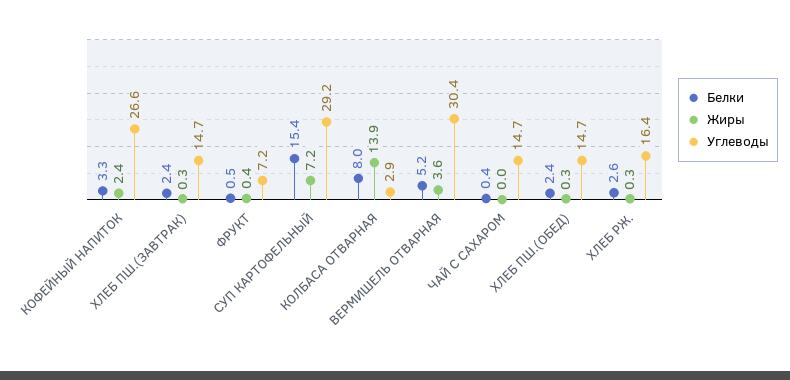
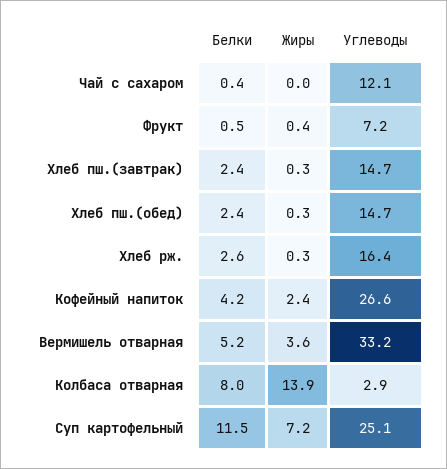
  {
    "Белки": {
-     "КОФЕЙНЫЙ НАПИТОК": 3.3,
+     "КОФЕЙНЫЙ НАПИТОК": 4.2,
      "ХЛЕБ ПШ.(ЗАВТРАК)": 2.4,
      "ФРУКТ": 0.5,
-     "СУП КАРТОФЕЛЬНЫЙ": 15.4,
+     "СУП КАРТОФЕЛЬНЫЙ": 11.5,
      "КОЛБАСА ОТВАРНАЯ": 8,
      "ВЕРМИШЕЛЬ ОТВАРНАЯ": 5.2,
      "ЧАЙ С САХАРОМ": 0.4,
      "ХЛЕБ ПШ.(ОБЕД)": 2.4,
      "ХЛЕБ РЖ.": 2.6
    },
    "Жиры": {
      "КОФЕЙНЫЙ НАПИТОК": 2.4,
      "ХЛЕБ ПШ.(ЗАВТРАК)": 0.3,
      "ФРУКТ": 0.4,
      "СУП КАРТОФЕЛЬНЫЙ": 7.2,
      "КОЛБАСА ОТВАРНАЯ": 13.9,
      "ВЕРМИШЕЛЬ ОТВАРНАЯ": 3.6,
      "ЧАЙ С САХАРОМ": 0,
      "ХЛЕБ ПШ.(ОБЕД)": 0.3,
      "ХЛЕБ РЖ.": 0.3
    },
    "Углеводы": {
      "КОФЕЙНЫЙ НАПИТОК": 26.6,
      "ХЛЕБ ПШ.(ЗАВТРАК)": 14.7,
      "ФРУКТ": 7.2,
-     "СУП КАРТОФЕЛЬНЫЙ": 29.2,
+     "СУП КАРТОФЕЛЬНЫЙ": 25.1,
      "КОЛБАСА ОТВАРНАЯ": 2.9,
-     "ВЕРМИШЕЛЬ ОТВАРНАЯ": 30.4,
+     "ВЕРМИШЕЛЬ ОТВАРНАЯ": 33.2,
-     "ЧАЙ С САХАРОМ": 14.7,
+     "ЧАЙ С САХАРОМ": 12.1,
      "ХЛЕБ ПШ.(ОБЕД)": 14.7,
      "ХЛЕБ РЖ.": 16.4
    }
  }

